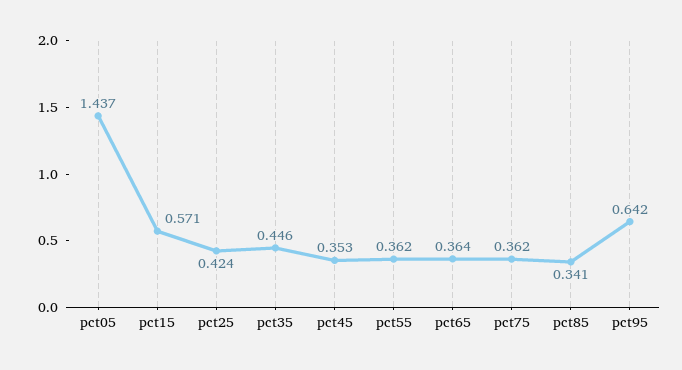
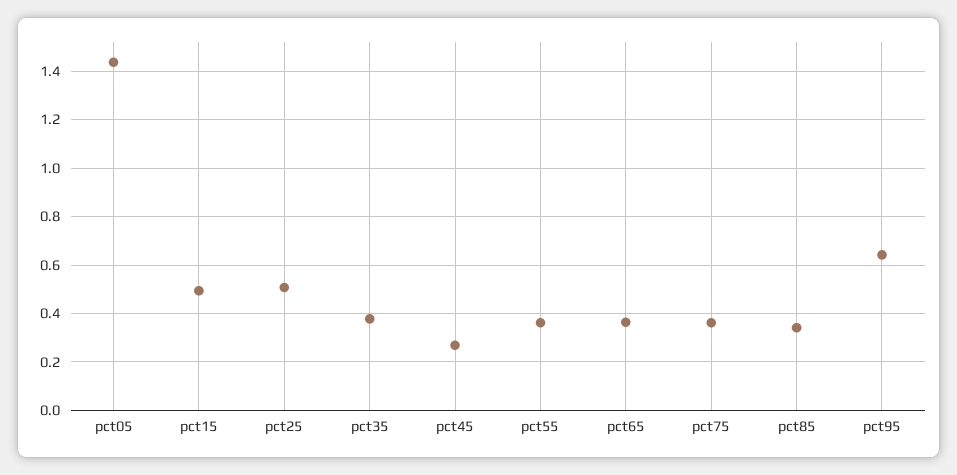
  {
    "pct05": 1.437,
-   "pct15": 0.571,
+   "pct15": 0.5,
-   "pct25": 0.424,
+   "pct25": 0.5,
-   "pct35": 0.446,
+   "pct35": 0.375,
-   "pct45": 0.353,
+   "pct45": 0.275,
    "pct55": 0.362,
    "pct65": 0.364,
    "pct75": 0.362,
    "pct85": 0.341,
    "pct95": 0.642
  }

